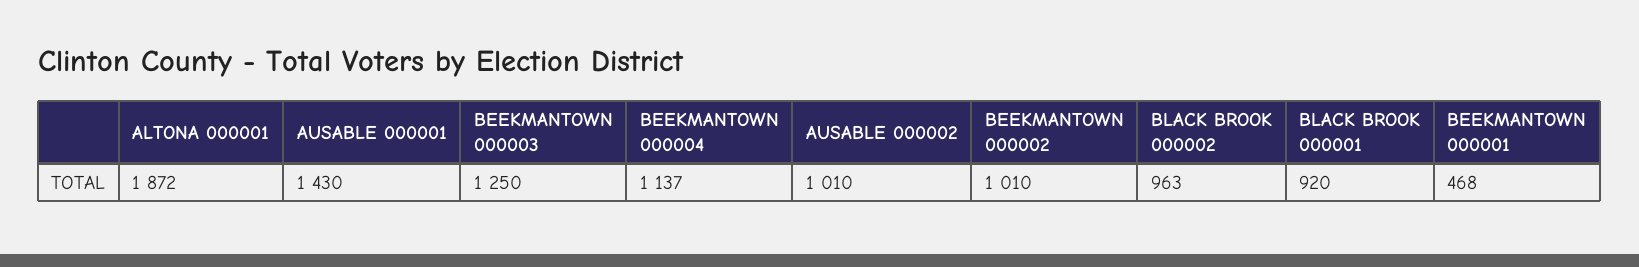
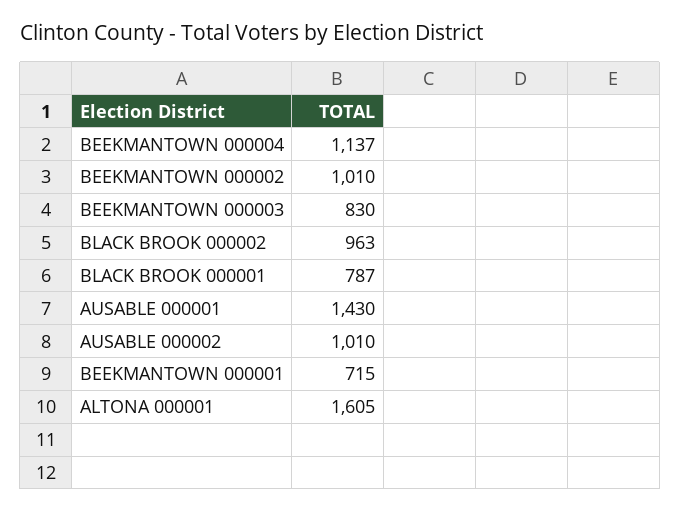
  {
-   "ALTONA 000001": 1872,
+   "ALTONA 000001": 1605,
    "AUSABLE 000001": 1430,
-   "BEEKMANTOWN 000003": 1250,
+   "BEEKMANTOWN 000003": 830,
    "BEEKMANTOWN 000004": 1137,
    "AUSABLE 000002": 1010,
    "BEEKMANTOWN 000002": 1010,
    "BLACK BROOK 000002": 963,
-   "BLACK BROOK 000001": 920,
+   "BLACK BROOK 000001": 787,
-   "BEEKMANTOWN 000001": 468
+   "BEEKMANTOWN 000001": 715
  }

